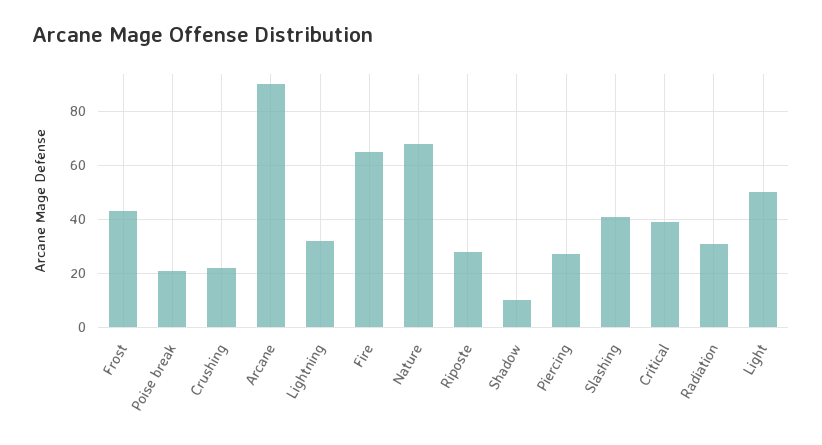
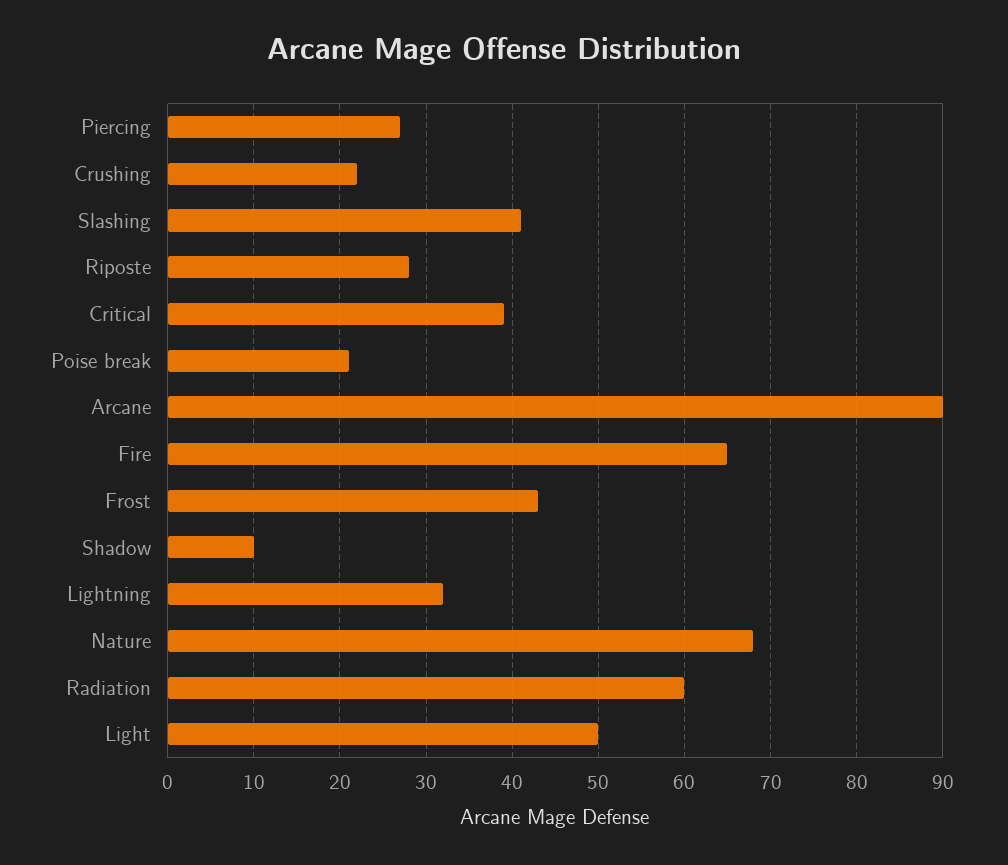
  {
    "Frost": 43,
    "Poise break": 21,
    "Crushing": 22,
    "Arcane": 90,
    "Lightning": 32,
    "Fire": 65,
    "Nature": 68,
    "Riposte": 28,
    "Shadow": 10,
    "Piercing": 27,
    "Slashing": 41,
    "Critical": 39,
-   "Radiation": 30,
+   "Radiation": 60,
    "Light": 50
  }

